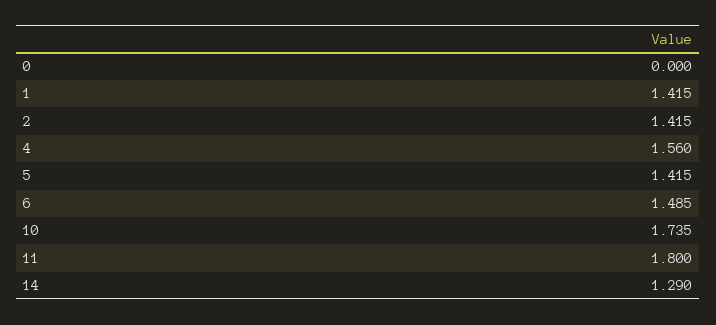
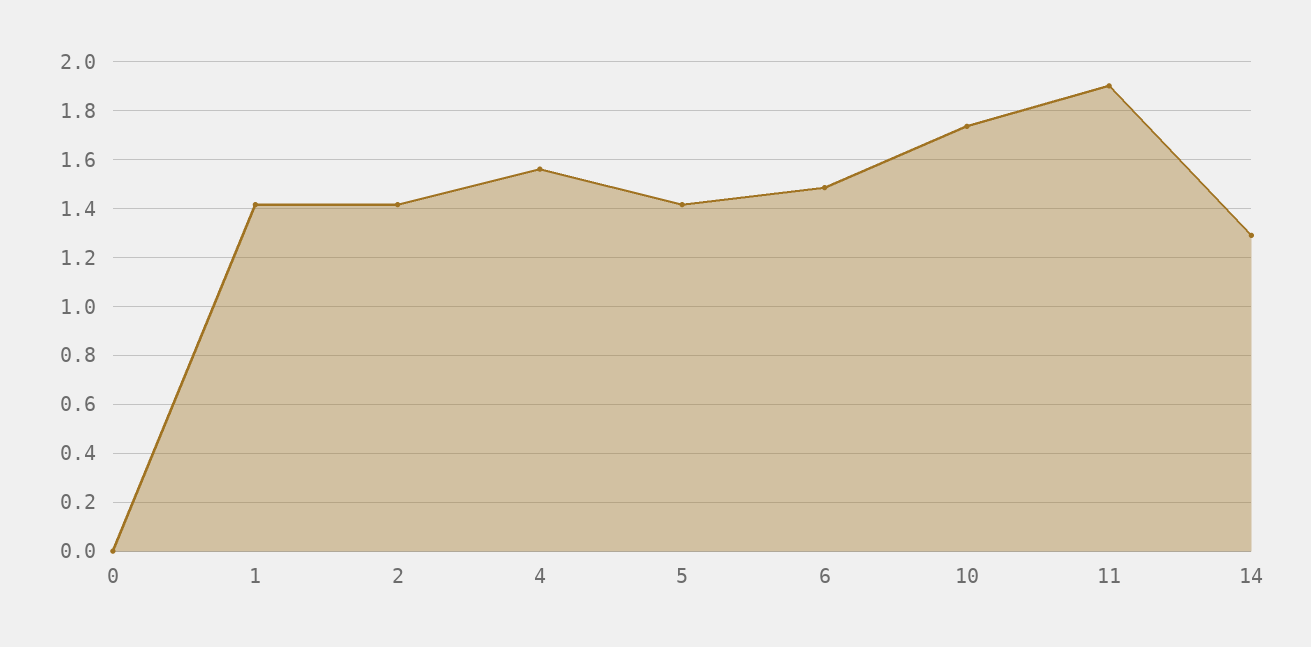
  {
    "0": 0,
    "1": 1.415,
    "2": 1.415,
    "4": 1.56,
    "5": 1.415,
    "6": 1.485,
    "10": 1.735,
-   "11": 1.8,
+   "11": 1.9,
    "14": 1.29
  }

